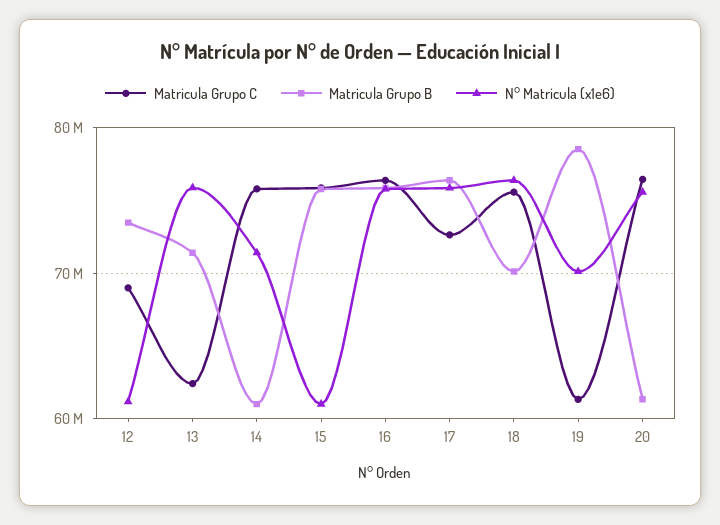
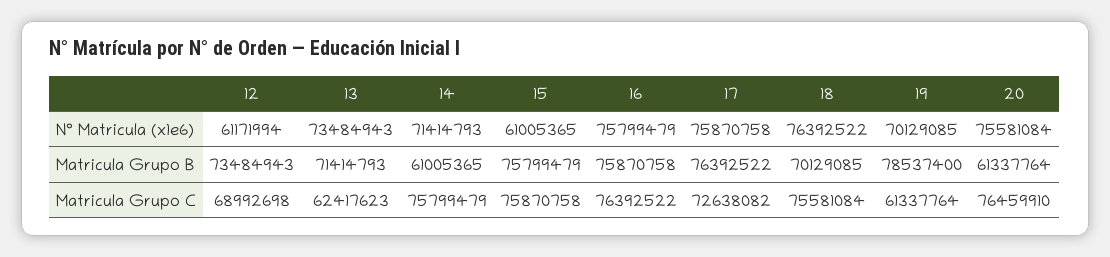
  {
    "Matricula Grupo C": {
      "12": 68992698,
      "13": 62417623,
      "14": 75799479,
      "15": 75870758,
      "16": 76392522,
      "17": 72638082,
      "18": 75581084,
      "19": 61337764,
      "20": 76459910
    },
    "Matricula Grupo B": {
      "12": 73484943,
      "13": 71414793,
      "14": 61005365,
      "15": 75799479,
      "16": 75870758,
      "17": 76392522,
      "18": 70129085,
      "19": 78537400,
      "20": 61337764
    },
    "N° Matricula (x1e6)": {
      "12": 61171994,
-     "13": 76000000,
+     "13": 73484943,
      "14": 71414793,
      "15": 61005365,
      "16": 75799479,
      "17": 75870758,
      "18": 76392522,
      "19": 70129085,
      "20": 75581084
    }
  }

